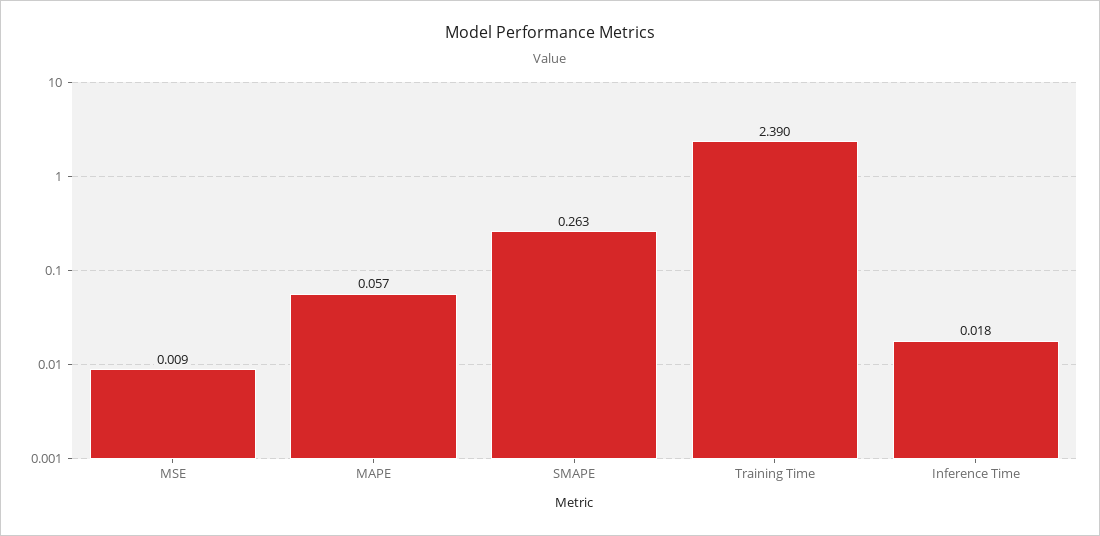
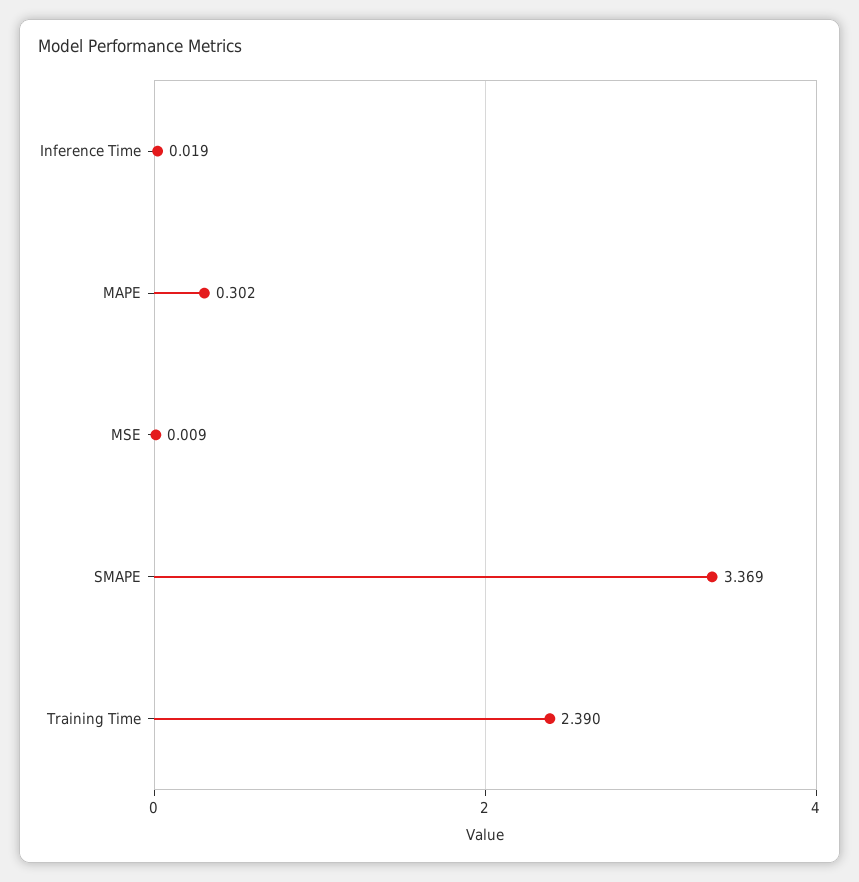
  {
    "MSE": 0.009,
-   "MAPE": 0.057,
+   "MAPE": 0.302,
-   "SMAPE": 0.263,
+   "SMAPE": 3.369,
    "Training Time": 2.39,
-   "Inference Time": 0.018
+   "Inference Time": 0.019
  }

